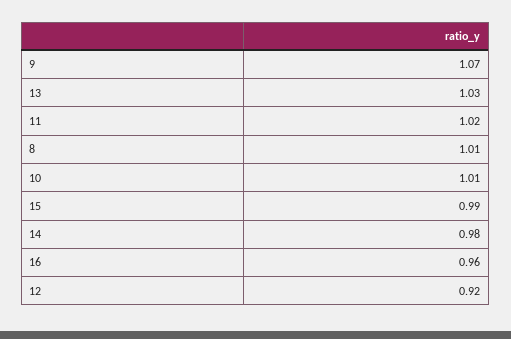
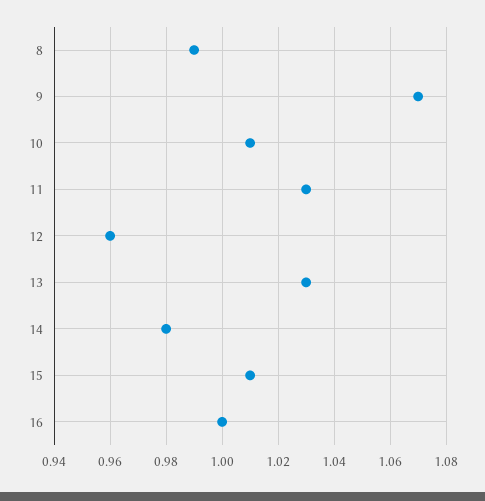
  {
    "9": 1.07,
    "13": 1.03,
-   "11": 1.02,
+   "11": 1.03,
-   "8": 1.01,
+   "8": 0.99,
    "10": 1.01,
-   "15": 0.99,
+   "15": 1.01,
    "14": 0.98,
-   "16": 0.96,
+   "16": 1,
-   "12": 0.92
+   "12": 0.96
  }

